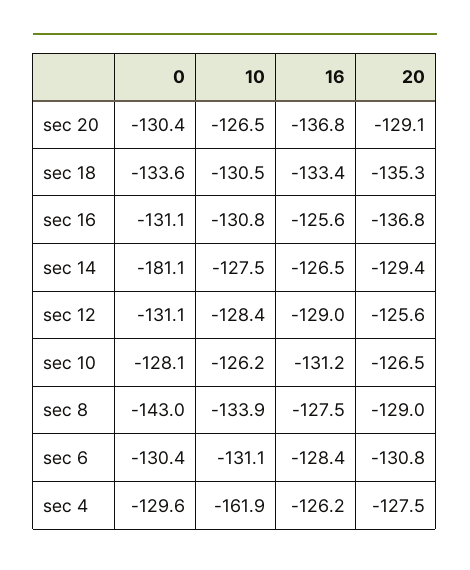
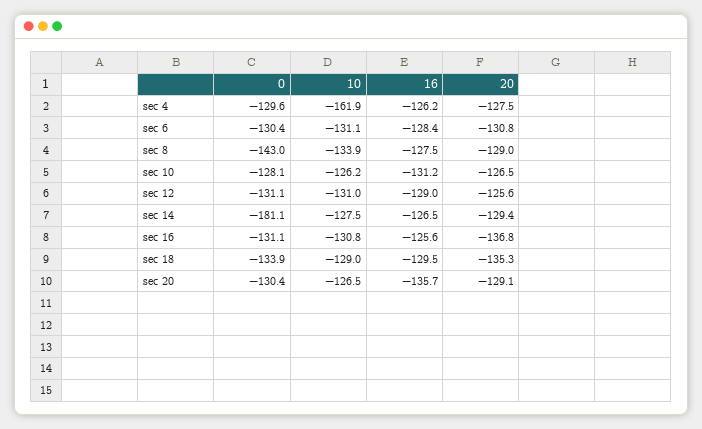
  {
    "0": {
      "sec 20": -130.4,
-     "sec 18": -133.6,
+     "sec 18": -133.9,
      "sec 16": -131.1,
      "sec 14": -181.1,
      "sec 12": -131.1,
      "sec 10": -128.1,
      "sec 8": -143,
      "sec 6": -130.4,
      "sec 4": -129.6
    },
    "10": {
      "sec 20": -126.5,
-     "sec 18": -130.5,
+     "sec 18": -129,
      "sec 16": -130.8,
      "sec 14": -127.5,
-     "sec 12": -128.4,
+     "sec 12": -131,
      "sec 10": -126.2,
      "sec 8": -133.9,
      "sec 6": -131.1,
      "sec 4": -161.9
    },
    "16": {
-     "sec 20": -136.8,
+     "sec 20": -135.7,
-     "sec 18": -133.4,
+     "sec 18": -129.5,
      "sec 16": -125.6,
      "sec 14": -126.5,
      "sec 12": -129,
      "sec 10": -131.2,
      "sec 8": -127.5,
      "sec 6": -128.4,
      "sec 4": -126.2
    },
    "20": {
      "sec 20": -129.1,
      "sec 18": -135.3,
      "sec 16": -136.8,
      "sec 14": -129.4,
      "sec 12": -125.6,
      "sec 10": -126.5,
      "sec 8": -129,
      "sec 6": -130.8,
      "sec 4": -127.5
    }
  }

